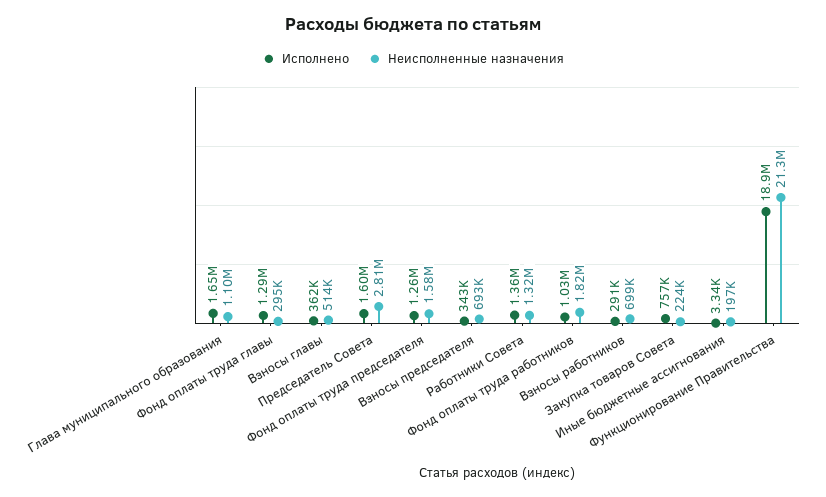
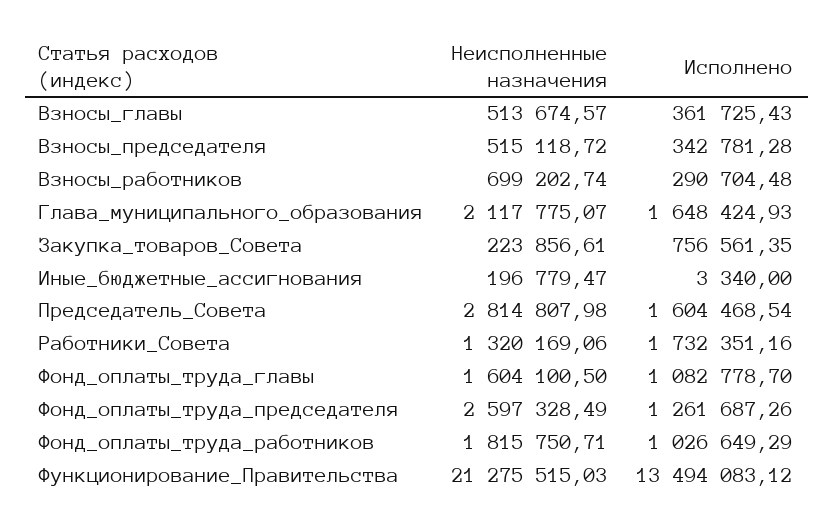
  {
    "Исполнено": {
      "Глава муниципального образования": 1648424.93,
-     "Фонд оплаты труда главы": 1290000,
+     "Фонд оплаты труда главы": 1082778.7,
      "Взносы главы": 361725.43,
      "Председатель Совета": 1604468.54,
      "Фонд оплаты труда председателя": 1261687.26,
      "Взносы председателя": 342781.28,
-     "Работники Совета": 1360000,
+     "Работники Совета": 1732351.16,
      "Фонд оплаты труда работников": 1026649.29,
      "Взносы работников": 290704.48,
      "Закупка товаров Совета": 756561.35,
      "Иные бюджетные ассигнования": 3340,
-     "Функционирование Правительства": 18900000
+     "Функционирование Правительства": 13494083.12
    },
    "Неисполненные назначения": {
-     "Глава муниципального образования": 1100000,
+     "Глава муниципального образования": 2117775.07,
-     "Фонд оплаты труда главы": 295000,
+     "Фонд оплаты труда главы": 1604100.5,
      "Взносы главы": 513674.57,
      "Председатель Совета": 2814807.98,
-     "Фонд оплаты труда председателя": 1580000,
+     "Фонд оплаты труда председателя": 2597328.49,
-     "Взносы председателя": 693000,
+     "Взносы председателя": 515118.72,
      "Работники Совета": 1320169.06,
      "Фонд оплаты труда работников": 1815750.71,
      "Взносы работников": 699202.74,
      "Закупка товаров Совета": 223856.61,
      "Иные бюджетные ассигнования": 196779.47,
      "Функционирование Правительства": 21275515.03
    }
  }

